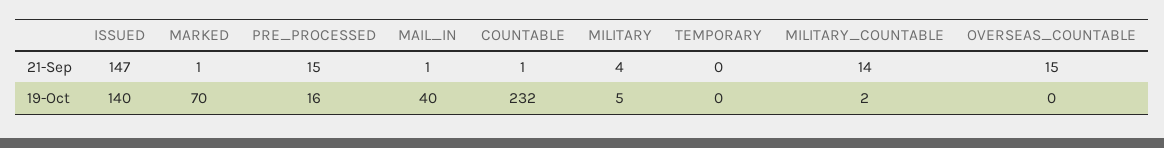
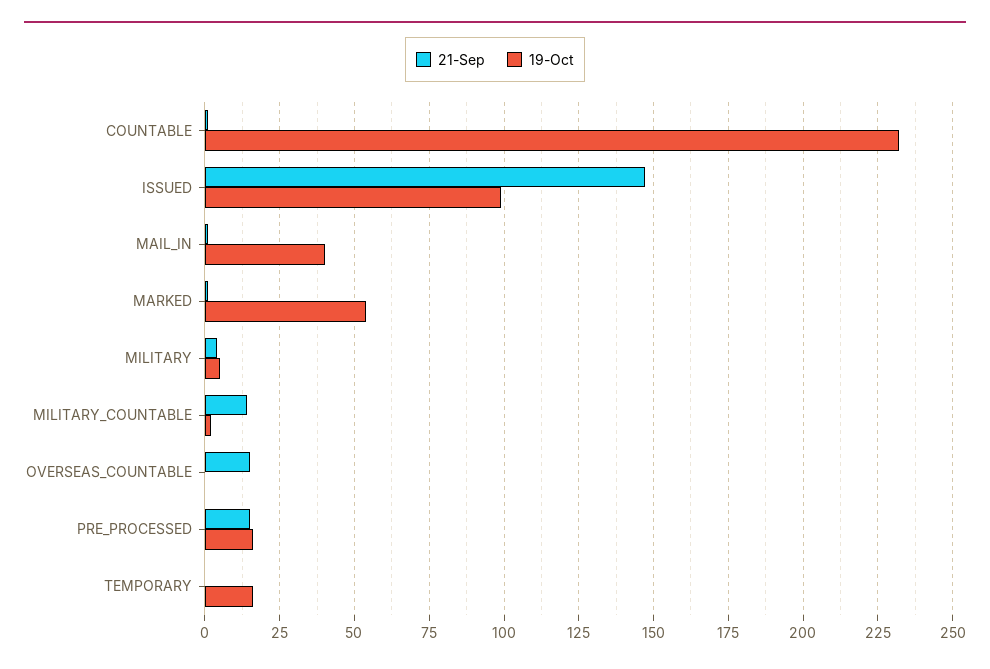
  {
    "21-Sep": {
      "ISSUED": 147,
      "MARKED": 1,
      "PRE_PROCESSED": 15,
      "MAIL_IN": 1,
      "COUNTABLE": 1,
      "MILITARY": 4,
      "TEMPORARY": 0,
      "MILITARY_COUNTABLE": 14,
      "OVERSEAS_COUNTABLE": 15
    },
    "19-Oct": {
-     "ISSUED": 140,
+     "ISSUED": 100,
-     "MARKED": 70,
+     "MARKED": 55,
      "PRE_PROCESSED": 16,
      "MAIL_IN": 40,
      "COUNTABLE": 232,
      "MILITARY": 5,
-     "TEMPORARY": 0,
+     "TEMPORARY": 15,
      "MILITARY_COUNTABLE": 2,
      "OVERSEAS_COUNTABLE": 0
    }
  }

